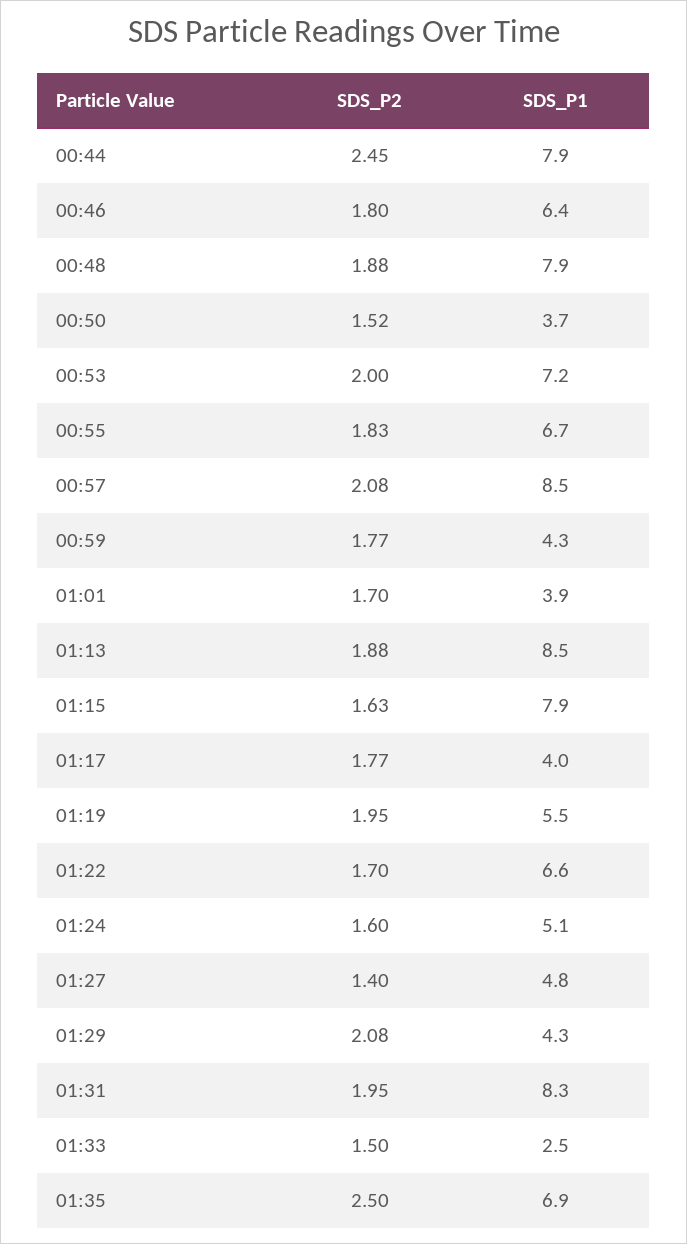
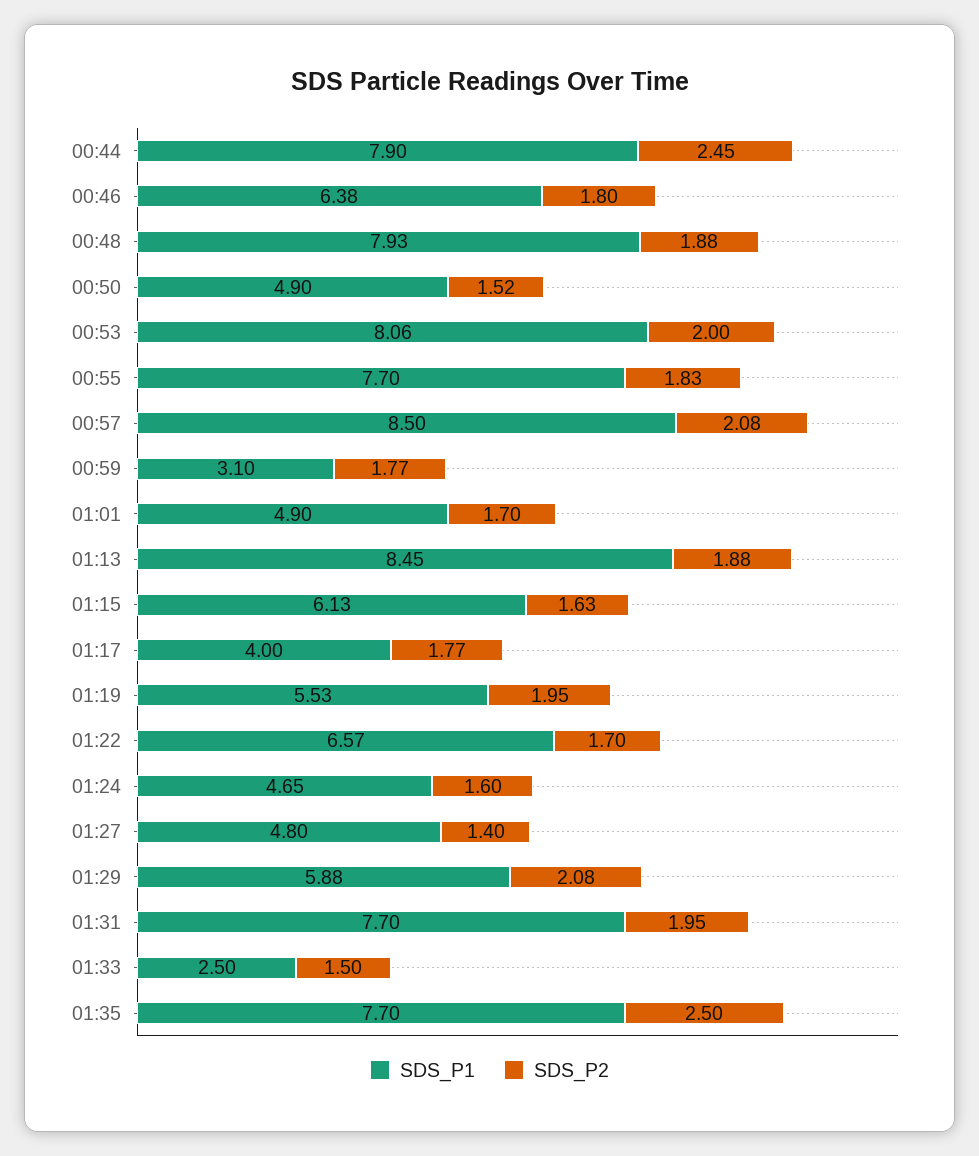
  {
    "SDS_P2": {
      "00:44": 2.45,
      "00:46": 1.8,
      "00:48": 1.88,
      "00:50": 1.52,
      "00:53": 2,
      "00:55": 1.83,
      "00:57": 2.08,
      "00:59": 1.77,
      "01:01": 1.7,
      "01:13": 1.88,
      "01:15": 1.63,
      "01:17": 1.77,
      "01:19": 1.95,
      "01:22": 1.7,
      "01:24": 1.6,
      "01:27": 1.4,
      "01:29": 2.08,
      "01:31": 1.95,
      "01:33": 1.5,
      "01:35": 2.5
    },
    "SDS_P1": {
      "00:44": 7.9,
      "00:46": 6.38,
      "00:48": 7.93,
-     "00:50": 3.7,
+     "00:50": 4.9,
-     "00:53": 7.2,
+     "00:53": 8.06,
-     "00:55": 6.7,
+     "00:55": 7.7,
      "00:57": 8.5,
-     "00:59": 4.3,
+     "00:59": 3.1,
-     "01:01": 3.9,
+     "01:01": 4.9,
      "01:13": 8.45,
-     "01:15": 7.9,
+     "01:15": 6.13,
      "01:17": 4,
      "01:19": 5.53,
      "01:22": 6.57,
-     "01:24": 5.1,
+     "01:24": 4.65,
      "01:27": 4.8,
-     "01:29": 4.3,
+     "01:29": 5.88,
-     "01:31": 8.3,
+     "01:31": 7.7,
      "01:33": 2.5,
-     "01:35": 6.9
+     "01:35": 7.7
    }
  }

